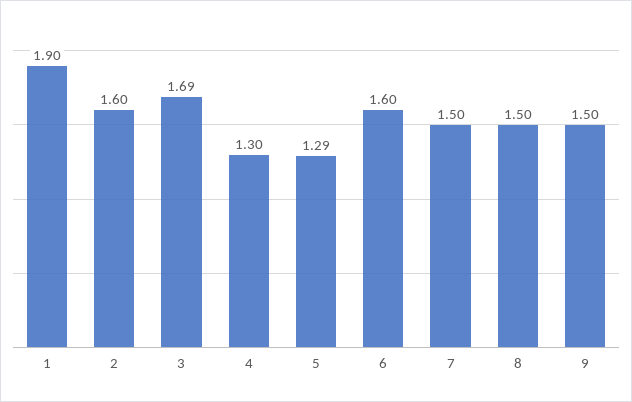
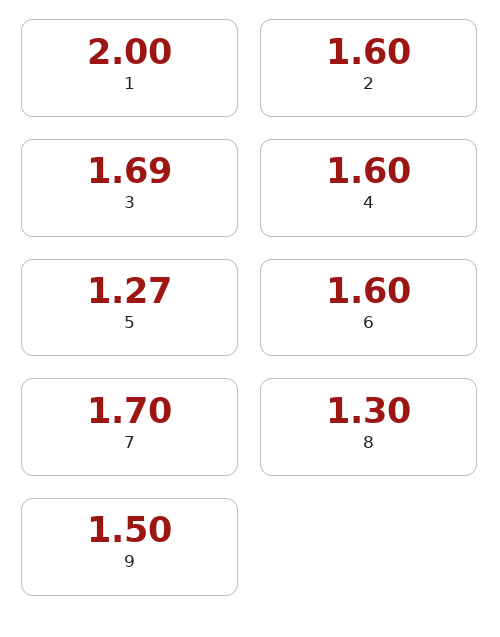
  {
-   "1": 1.9,
+   "1": 2,
    "2": 1.6,
    "3": 1.69,
-   "4": 1.3,
+   "4": 1.6,
-   "5": 1.29,
+   "5": 1.27,
    "6": 1.6,
-   "7": 1.5,
+   "7": 1.7,
-   "8": 1.5,
+   "8": 1.3,
    "9": 1.5
  }

